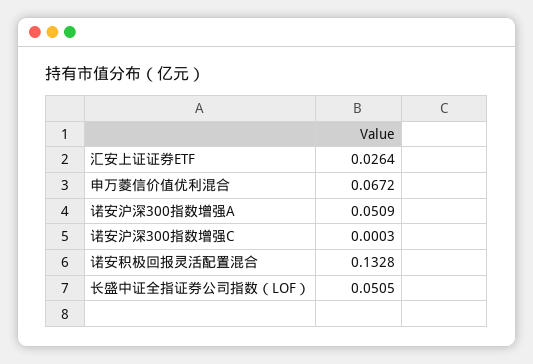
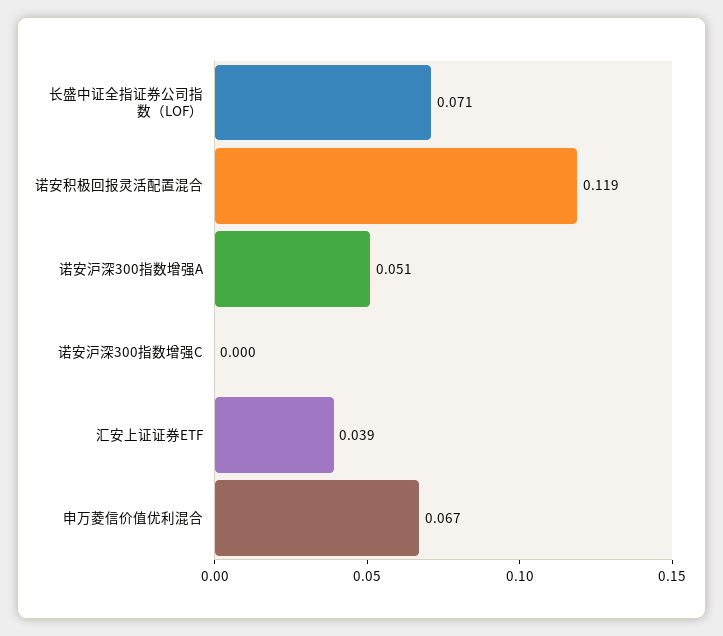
  {
-   "汇安上证证券ETF": 0.0264,
+   "汇安上证证券ETF": 0.039,
    "申万菱信价值优利混合": 0.0672,
    "诺安沪深300指数增强A": 0.0509,
    "诺安沪深300指数增强C": 0.0003,
-   "诺安积极回报灵活配置混合": 0.1328,
+   "诺安积极回报灵活配置混合": 0.119,
-   "长盛中证全指证券公司指数（LOF）": 0.0505
+   "长盛中证全指证券公司指数（LOF）": 0.071
  }

